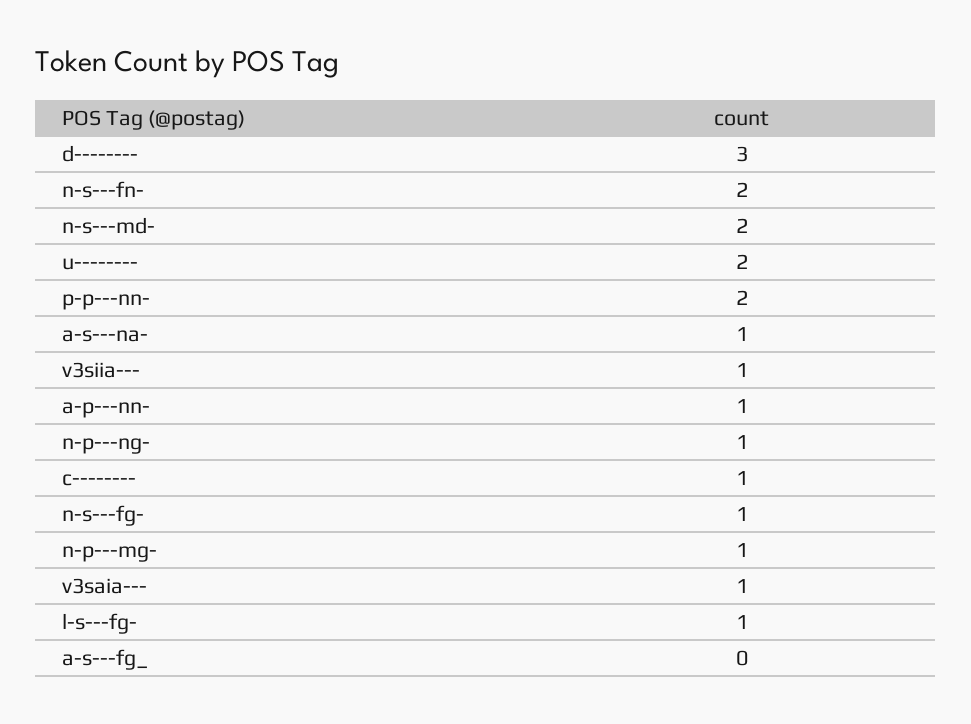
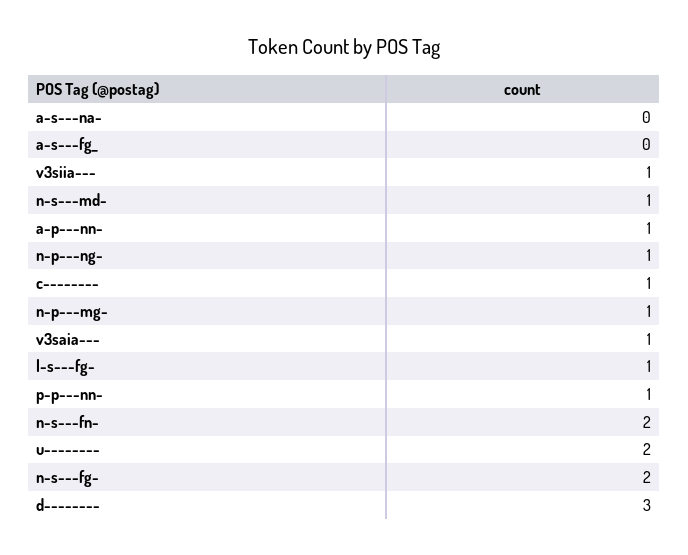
  {
    "d--------": 3,
    "n-s---fn-": 2,
-   "n-s---md-": 2,
+   "n-s---md-": 1,
    "u--------": 2,
-   "p-p---nn-": 2,
+   "p-p---nn-": 1,
-   "a-s---na-": 1,
+   "a-s---na-": 0,
    "v3siia---": 1,
    "a-p---nn-": 1,
    "n-p---ng-": 1,
    "c--------": 1,
-   "n-s---fg-": 1,
+   "n-s---fg-": 2,
    "n-p---mg-": 1,
    "v3saia---": 1,
    "l-s---fg-": 1,
    "a-s---fg_": 0
  }

